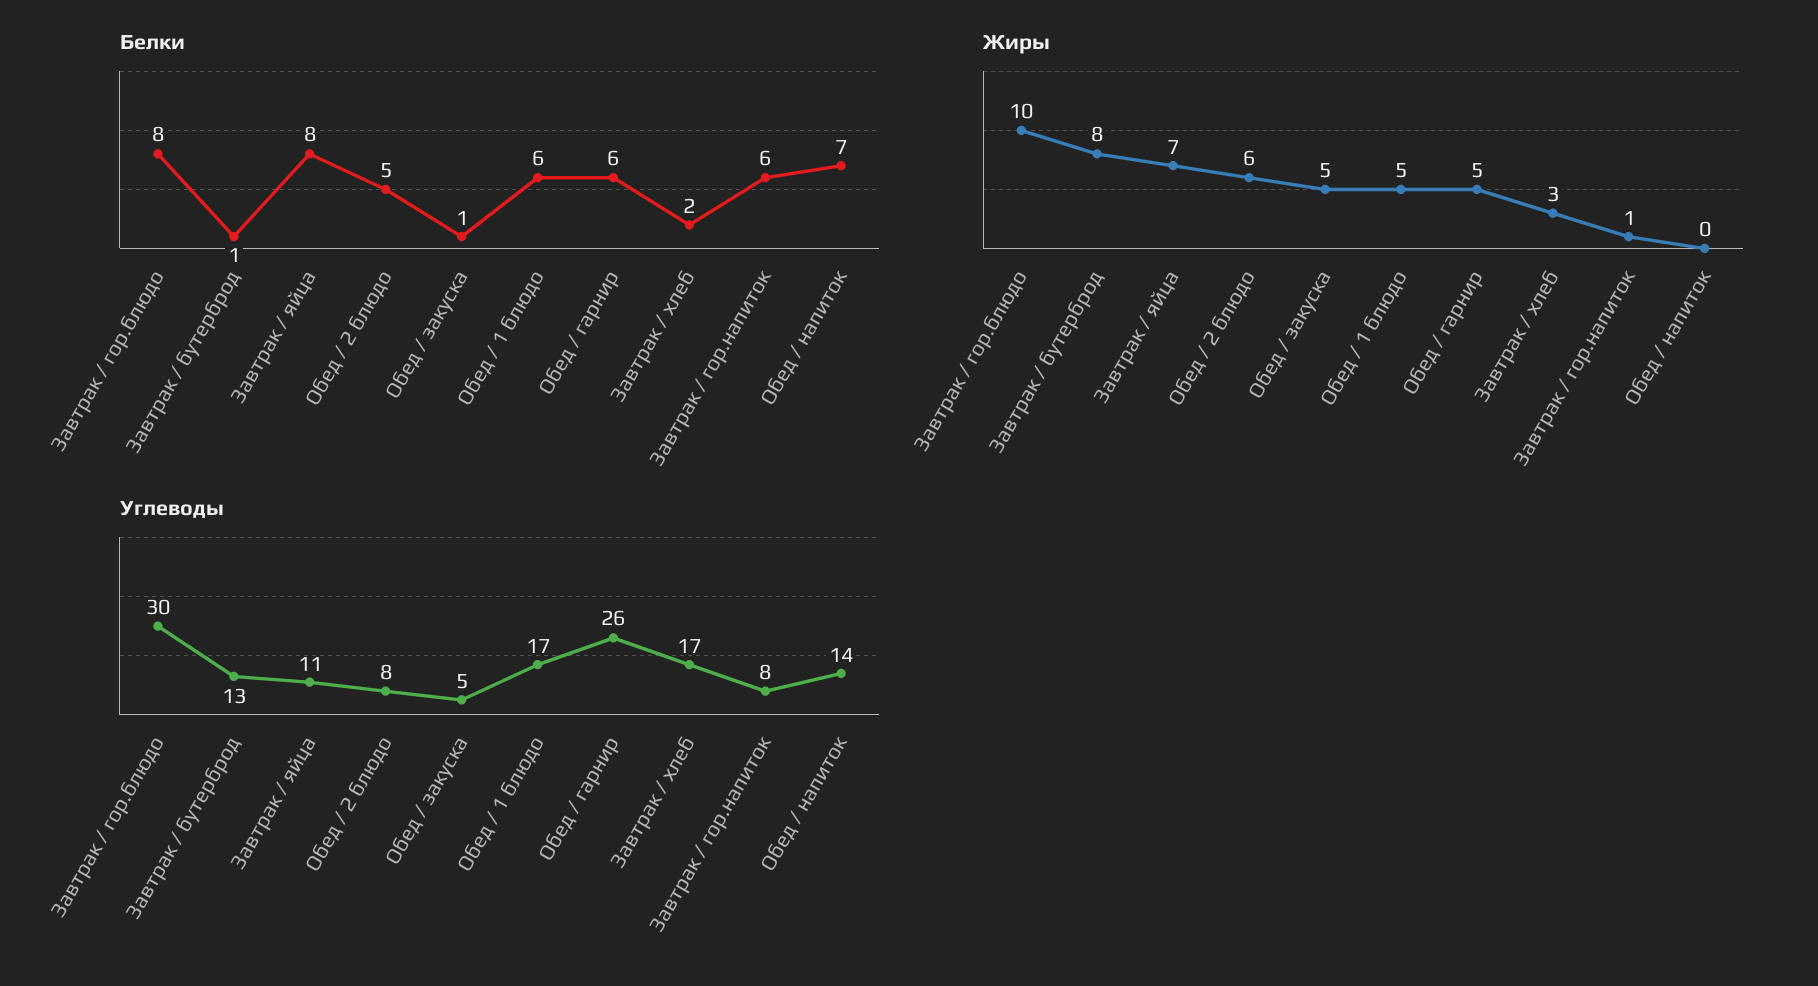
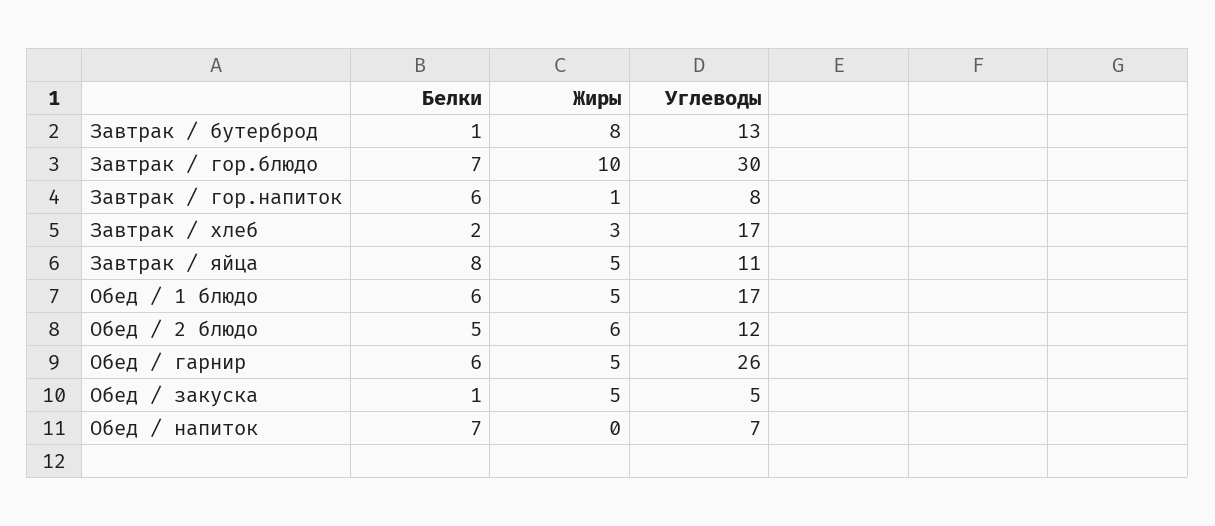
  {
    "Белки": {
-     "Завтрак / гор.блюдо": 8,
+     "Завтрак / гор.блюдо": 7,
      "Завтрак / бутерброд": 1,
      "Завтрак / яйца": 8,
      "Обед / 2 блюдо": 5,
      "Обед / закуска": 1,
      "Обед / 1 блюдо": 6,
      "Обед / гарнир": 6,
      "Завтрак / хлеб": 2,
      "Завтрак / гор.напиток": 6,
      "Обед / напиток": 7
    },
    "Жиры": {
      "Завтрак / гор.блюдо": 10,
      "Завтрак / бутерброд": 8,
-     "Завтрак / яйца": 7,
+     "Завтрак / яйца": 5,
      "Обед / 2 блюдо": 6,
      "Обед / закуска": 5,
      "Обед / 1 блюдо": 5,
      "Обед / гарнир": 5,
      "Завтрак / хлеб": 3,
      "Завтрак / гор.напиток": 1,
      "Обед / напиток": 0
    },
    "Углеводы": {
      "Завтрак / гор.блюдо": 30,
      "Завтрак / бутерброд": 13,
      "Завтрак / яйца": 11,
-     "Обед / 2 блюдо": 8,
+     "Обед / 2 блюдо": 12,
      "Обед / закуска": 5,
      "Обед / 1 блюдо": 17,
      "Обед / гарнир": 26,
      "Завтрак / хлеб": 17,
      "Завтрак / гор.напиток": 8,
-     "Обед / напиток": 14
+     "Обед / напиток": 7
    }
  }

